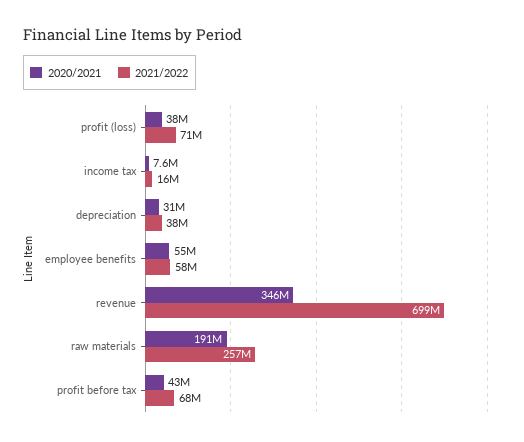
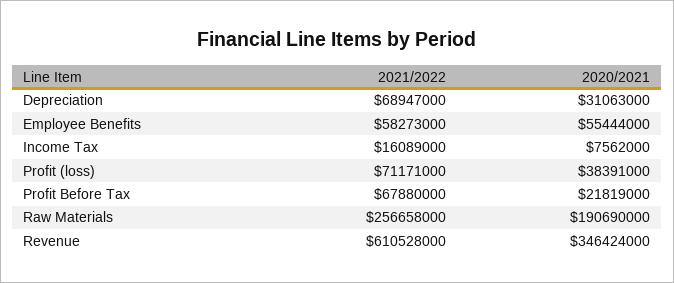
  {
    "2020/2021": {
      "profit (loss)": 38391000,
      "income tax": 7562000,
      "depreciation": 31063000,
      "employee benefits": 55444000,
      "revenue": 346424000,
      "raw materials": 190690000,
-     "profit before tax": 43000000
+     "profit before tax": 21819000
    },
    "2021/2022": {
      "profit (loss)": 71171000,
      "income tax": 16089000,
-     "depreciation": 38000000,
+     "depreciation": 68947000,
      "employee benefits": 58273000,
-     "revenue": 699000000,
+     "revenue": 610528000,
      "raw materials": 256658000,
      "profit before tax": 67880000
    }
  }

